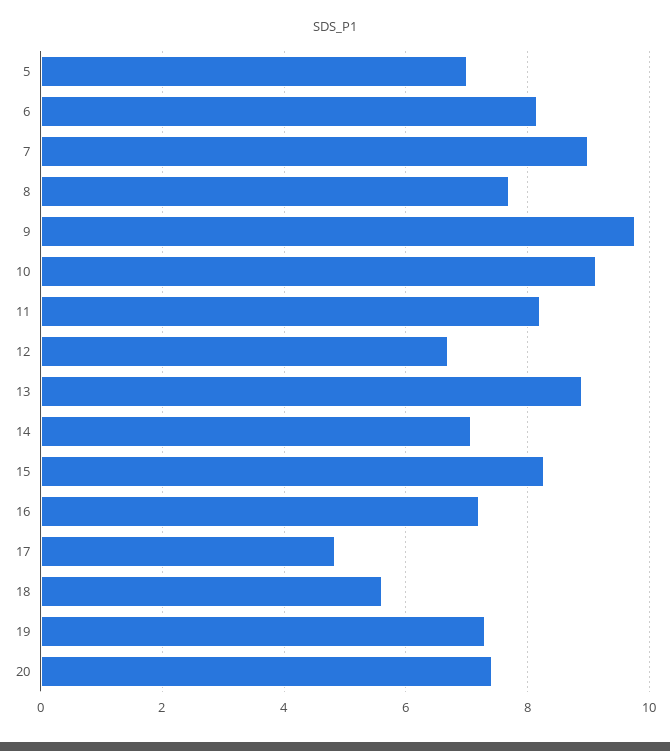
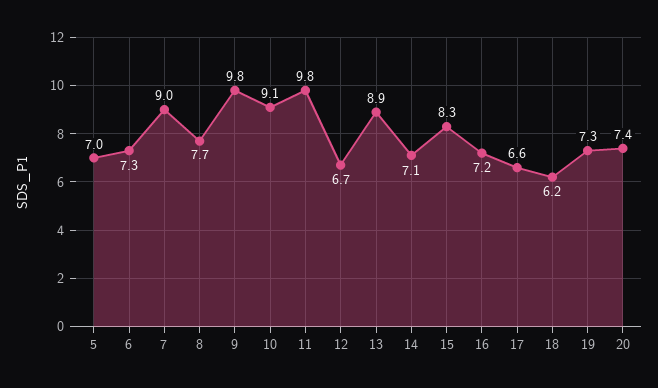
  {
    "5": 7,
-   "6": 8.2,
+   "6": 7.3,
    "7": 9,
    "8": 7.7,
    "9": 9.8,
    "10": 9.1,
-   "11": 8.2,
+   "11": 9.8,
    "12": 6.7,
    "13": 8.9,
    "14": 7.1,
    "15": 8.3,
    "16": 7.2,
-   "17": 4.8,
+   "17": 6.6,
-   "18": 5.6,
+   "18": 6.2,
    "19": 7.3,
    "20": 7.4
  }

